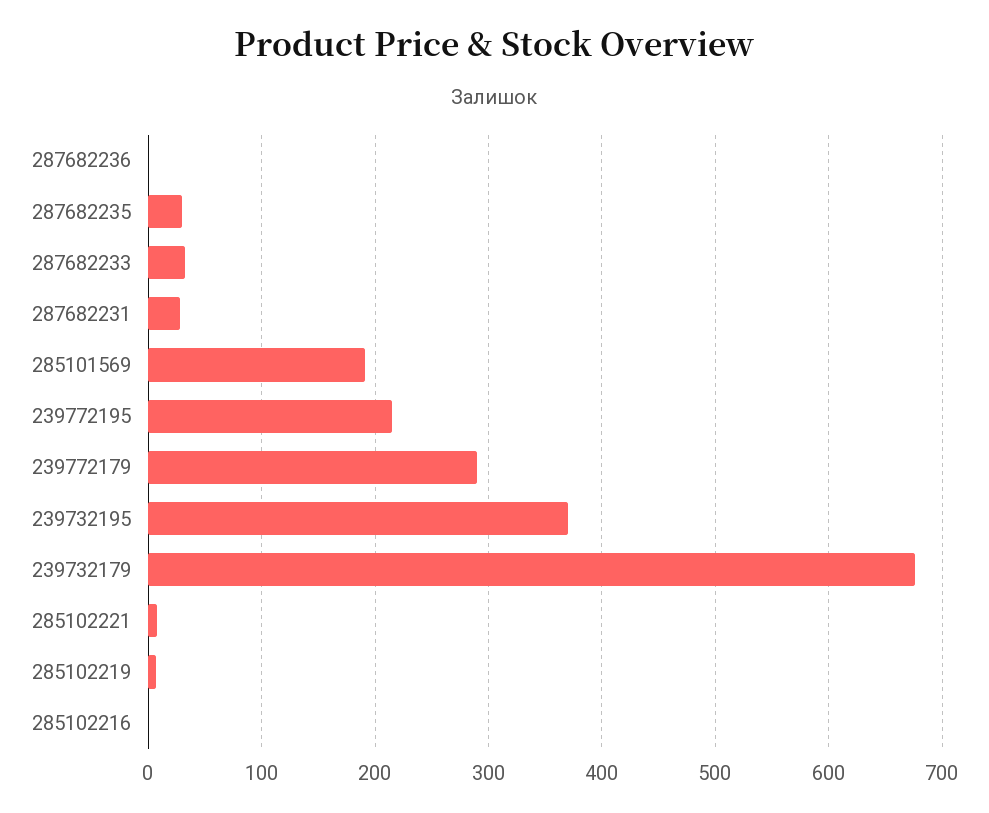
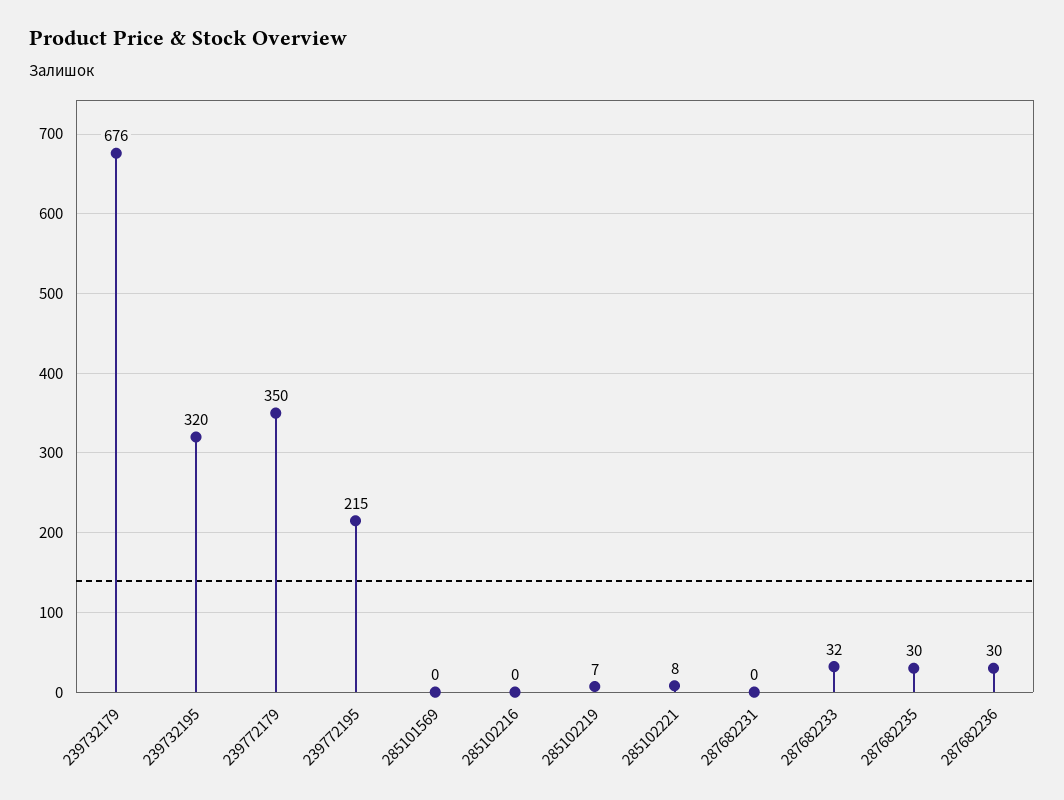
  {
-   "287682236": 0,
+   "287682236": 30,
    "287682235": 30,
    "287682233": 32,
-   "287682231": 30,
+   "287682231": 0,
-   "285101569": 190,
+   "285101569": 0,
    "239772195": 215,
-   "239772179": 290,
+   "239772179": 350,
-   "239732195": 370,
+   "239732195": 320,
    "239732179": 676,
    "285102221": 8,
    "285102219": 7,
    "285102216": 0
  }

